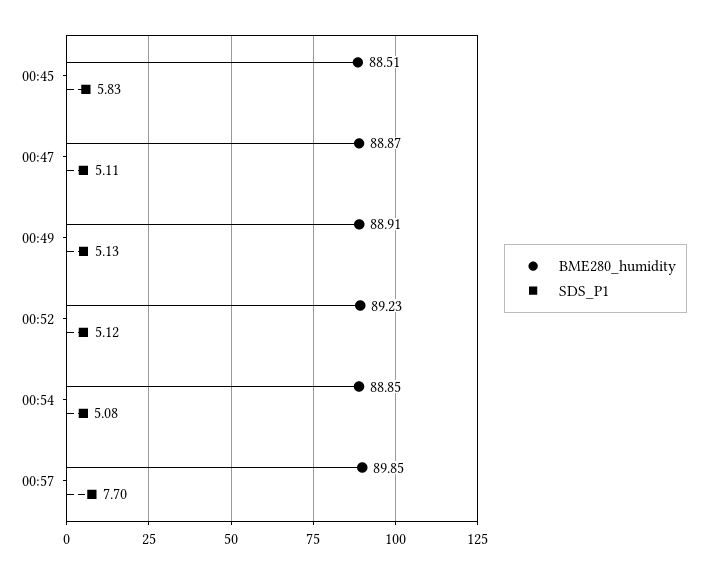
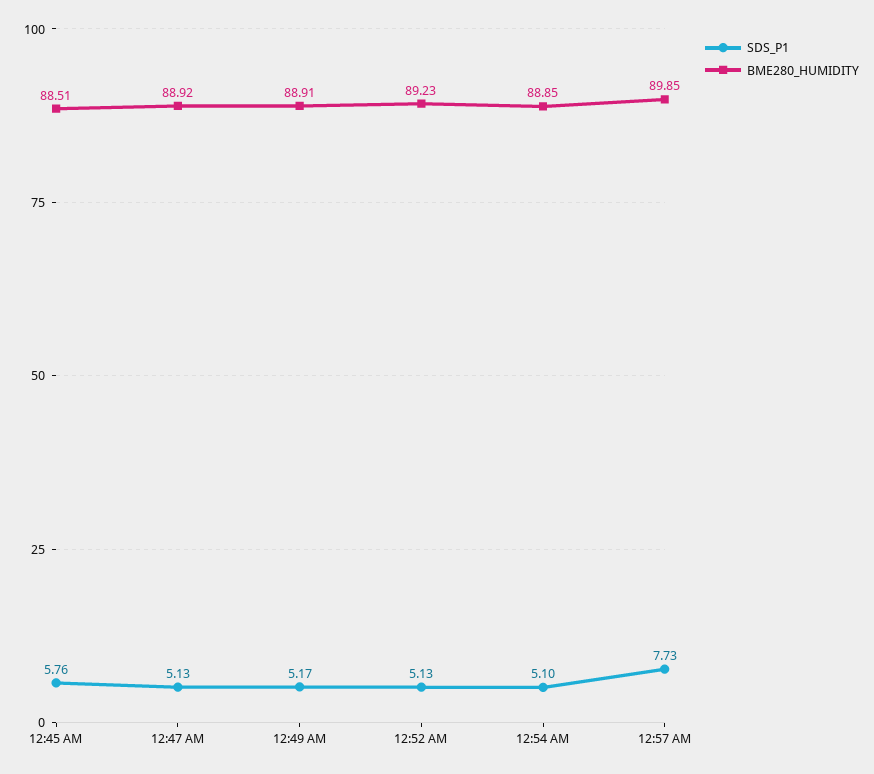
  {
    "BME280_humidity": {
      "00:45": 88.51,
-     "00:47": 88.87,
+     "00:47": 88.92,
      "00:49": 88.91,
      "00:52": 89.23,
      "00:54": 88.85,
      "00:57": 89.85
    },
    "SDS_P1": {
-     "00:45": 5.83,
+     "00:45": 5.76,
-     "00:47": 5.11,
+     "00:47": 5.13,
-     "00:49": 5.13,
+     "00:49": 5.17,
-     "00:52": 5.12,
+     "00:52": 5.13,
-     "00:54": 5.08,
+     "00:54": 5.1,
-     "00:57": 7.7
+     "00:57": 7.73
    }
  }

